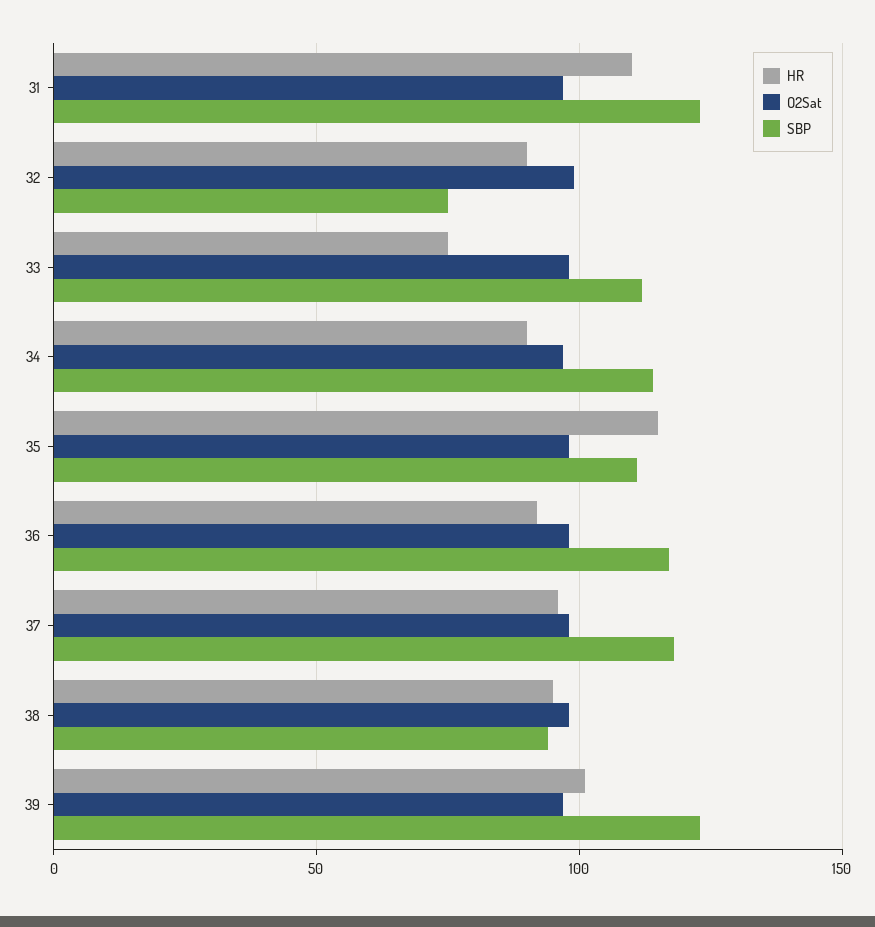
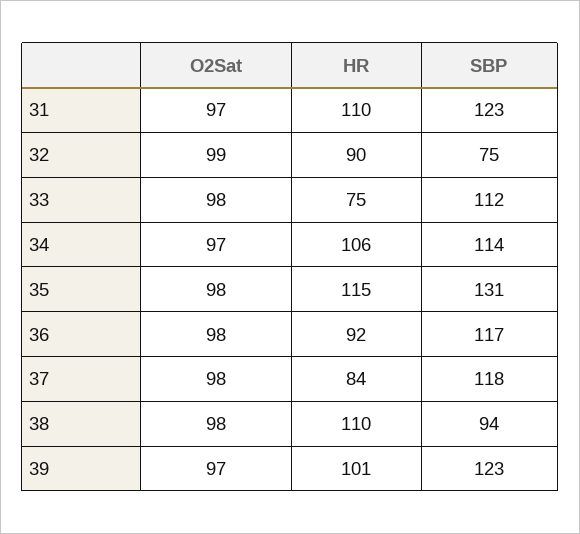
  {
    "HR": {
      "31": 110,
      "32": 90,
      "33": 75,
-     "34": 90,
+     "34": 106,
      "35": 115,
      "36": 92,
-     "37": 95,
+     "37": 84,
-     "38": 95,
+     "38": 110,
      "39": 101
    },
    "O2Sat": {
      "31": 97,
      "32": 99,
      "33": 98,
      "34": 97,
      "35": 98,
      "36": 98,
      "37": 98,
      "38": 98,
      "39": 97
    },
    "SBP": {
      "31": 123,
      "32": 75,
      "33": 112,
      "34": 114,
-     "35": 110,
+     "35": 131,
      "36": 117,
      "37": 118,
      "38": 94,
      "39": 123
    }
  }

